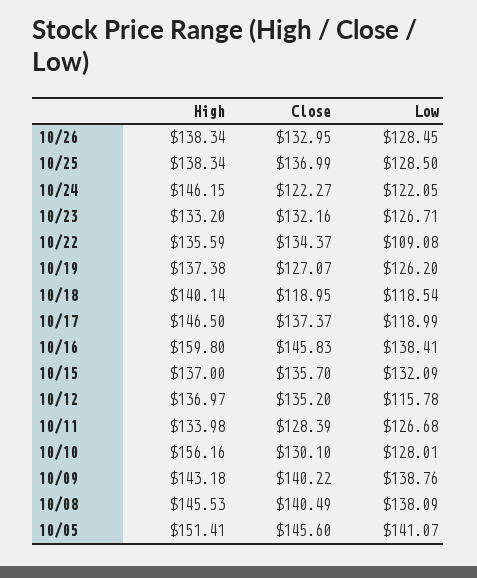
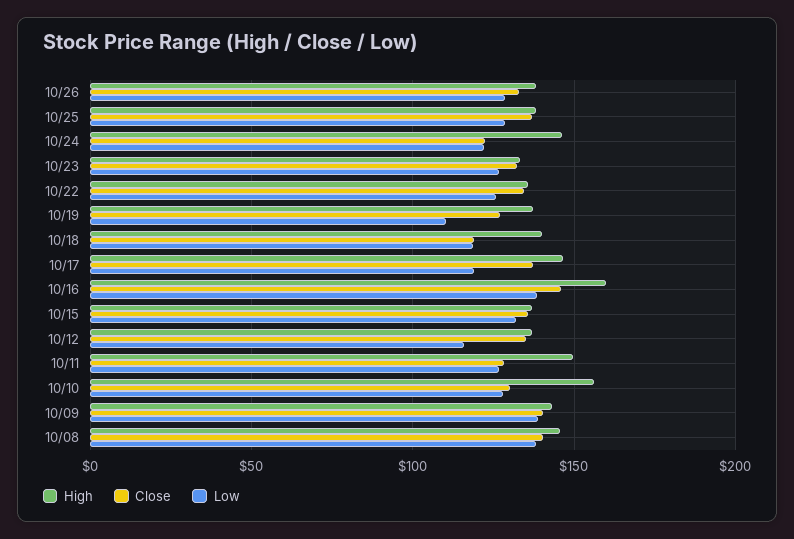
  {
    "High": {
      "10/26": 138.34,
      "10/25": 138.34,
      "10/24": 146.15,
      "10/23": 133.2,
      "10/22": 135.59,
      "10/19": 137.38,
      "10/18": 140.14,
      "10/17": 146.5,
      "10/16": 159.8,
      "10/15": 137,
      "10/12": 136.97,
-     "10/11": 133.98,
+     "10/11": 150,
      "10/10": 156.16,
      "10/09": 143.18,
-     "10/08": 145.53,
+     "10/08": 145.53
-     "10/05": 151.41
    },
    "Close": {
      "10/26": 132.95,
      "10/25": 136.99,
      "10/24": 122.27,
      "10/23": 132.16,
      "10/22": 134.37,
      "10/19": 127.07,
      "10/18": 118.95,
      "10/17": 137.37,
      "10/16": 145.83,
      "10/15": 135.7,
      "10/12": 135.2,
      "10/11": 128.39,
      "10/10": 130.1,
      "10/09": 140.22,
-     "10/08": 140.49,
+     "10/08": 140.49
-     "10/05": 145.6
    },
    "Low": {
      "10/26": 128.45,
      "10/25": 128.5,
      "10/24": 122.05,
      "10/23": 126.71,
-     "10/22": 109.08,
+     "10/22": 125,
-     "10/19": 126.2,
+     "10/19": 110,
      "10/18": 118.54,
      "10/17": 118.99,
      "10/16": 138.41,
      "10/15": 132.09,
      "10/12": 115.78,
      "10/11": 126.68,
      "10/10": 128.01,
      "10/09": 138.76,
-     "10/08": 138.09,
+     "10/08": 138.09
-     "10/05": 141.07
    }
  }

